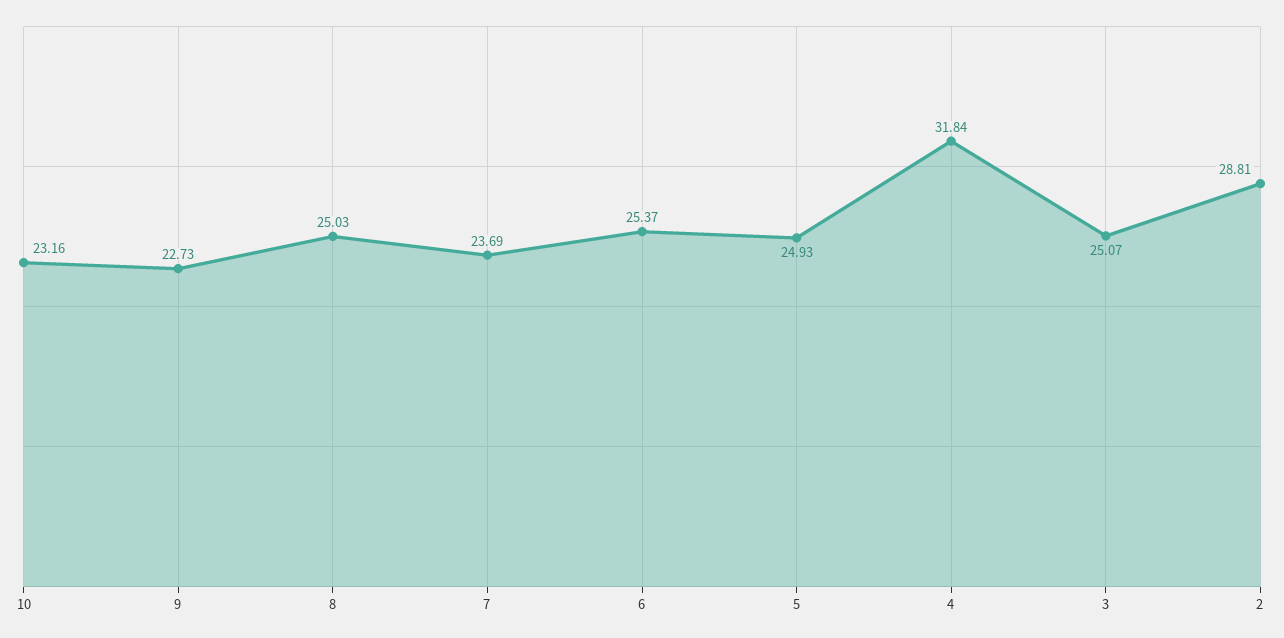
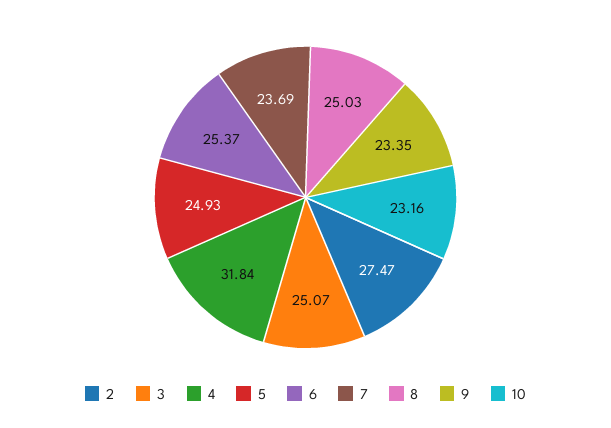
  {
    "10": 23.16,
-   "9": 22.73,
+   "9": 23.35,
    "8": 25.03,
    "7": 23.69,
    "6": 25.37,
    "5": 24.93,
    "4": 31.84,
    "3": 25.07,
-   "2": 28.81
+   "2": 27.47
  }

